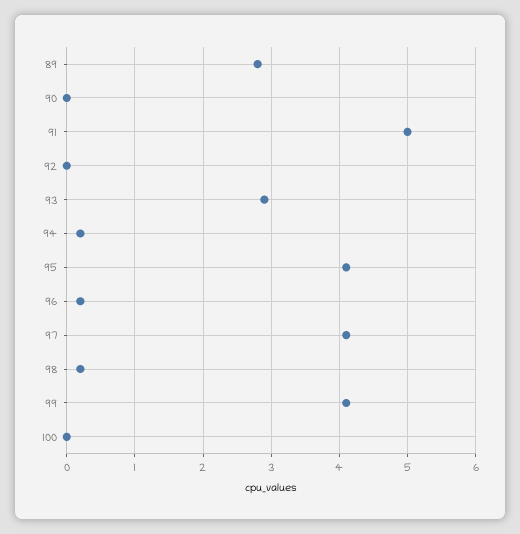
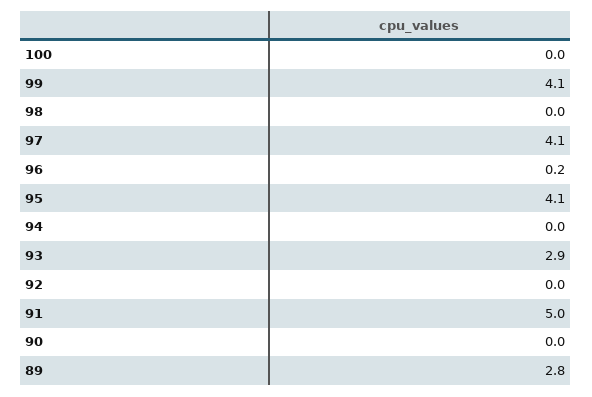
  {
    "89": 2.8,
    "90": 0,
    "91": 5,
    "92": 0,
    "93": 2.9,
-   "94": 0.2,
+   "94": 0,
    "95": 4.1,
    "96": 0.2,
    "97": 4.1,
-   "98": 0.2,
+   "98": 0,
    "99": 4.1,
    "100": 0
  }

